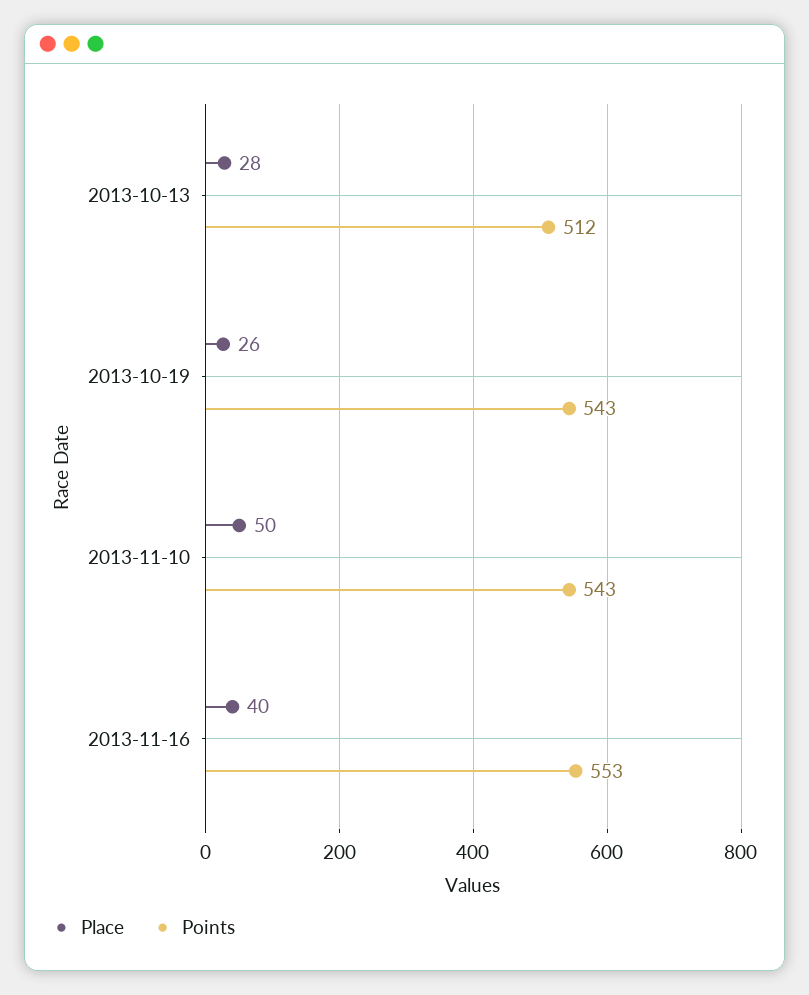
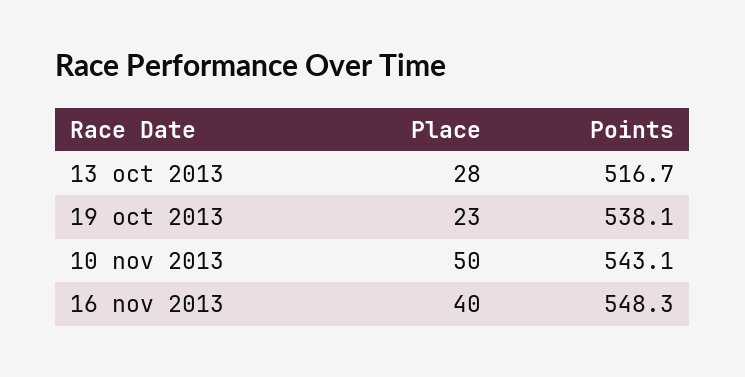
  {
    "Place": {
      "2013-10-13": 28,
-     "2013-10-19": 26,
+     "2013-10-19": 23,
      "2013-11-10": 50,
      "2013-11-16": 40
    },
    "Points": {
-     "2013-10-13": 512,
+     "2013-10-13": 516.7,
-     "2013-10-19": 543,
+     "2013-10-19": 538.1,
      "2013-11-10": 543.1,
-     "2013-11-16": 553
+     "2013-11-16": 548.3
    }
  }

